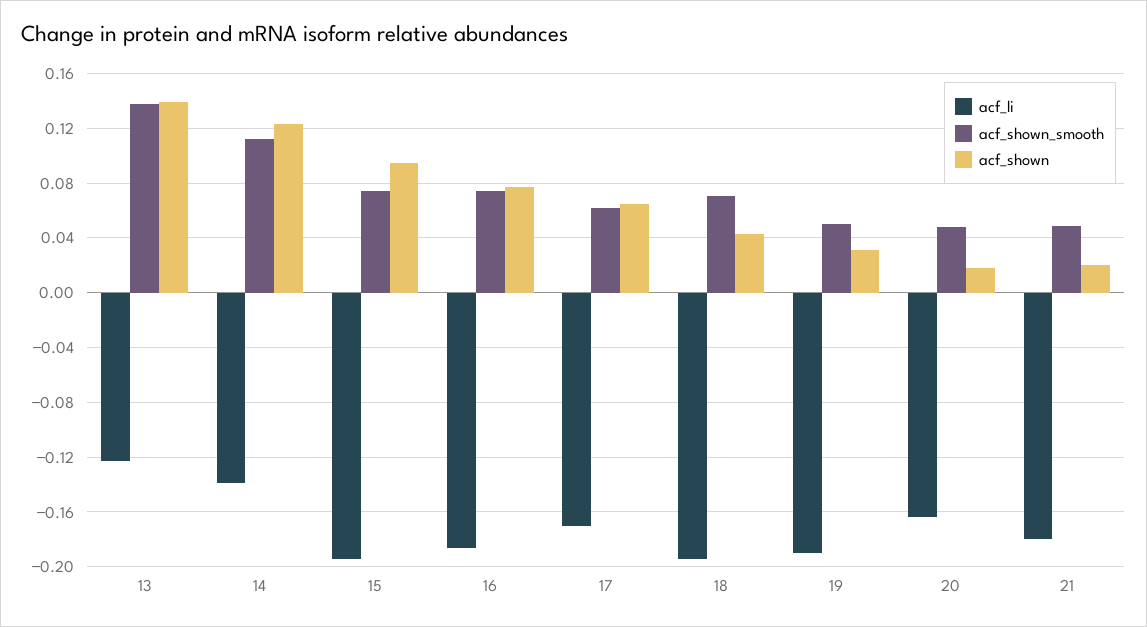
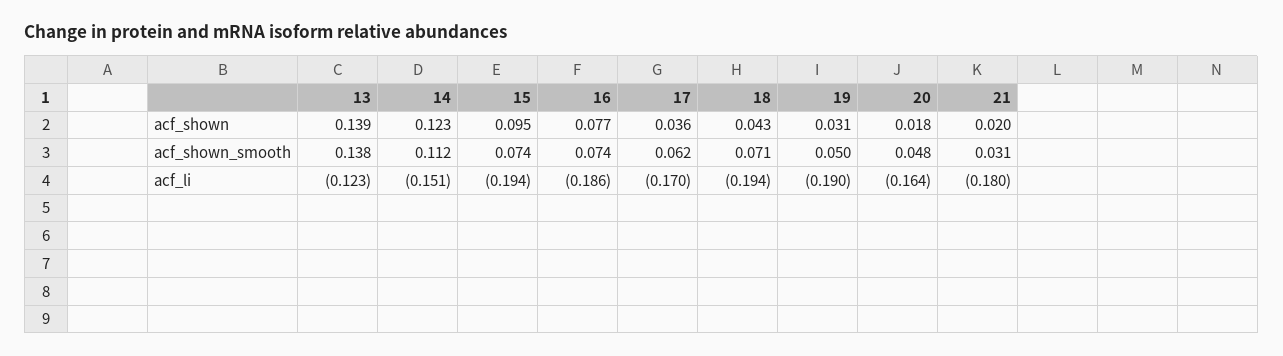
  {
    "acf_li": {
      "13": -0.123,
-     "14": -0.14,
+     "14": -0.151,
      "15": -0.194,
      "16": -0.186,
      "17": -0.17,
      "18": -0.194,
      "19": -0.19,
      "20": -0.164,
      "21": -0.18
    },
    "acf_shown_smooth": {
      "13": 0.138,
      "14": 0.112,
      "15": 0.074,
      "16": 0.074,
      "17": 0.062,
      "18": 0.071,
      "19": 0.05,
      "20": 0.048,
-     "21": 0.05
+     "21": 0.031
    },
    "acf_shown": {
      "13": 0.139,
      "14": 0.123,
      "15": 0.095,
      "16": 0.077,
-     "17": 0.065,
+     "17": 0.036,
      "18": 0.043,
      "19": 0.031,
      "20": 0.018,
      "21": 0.02
    }
  }

